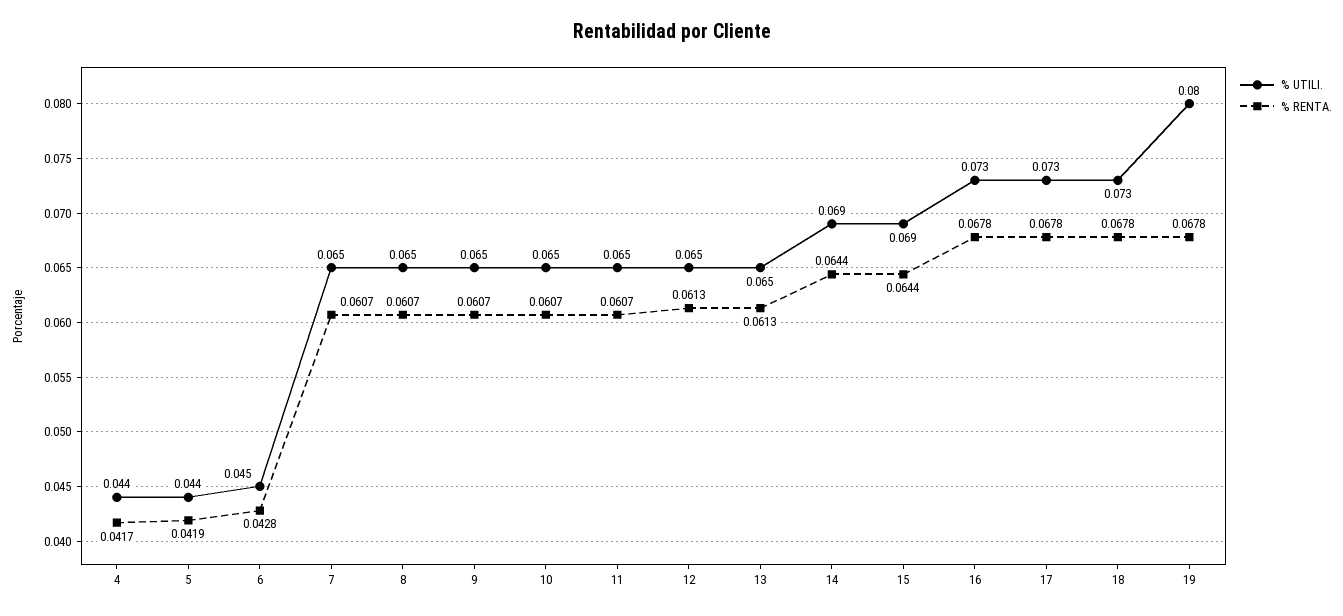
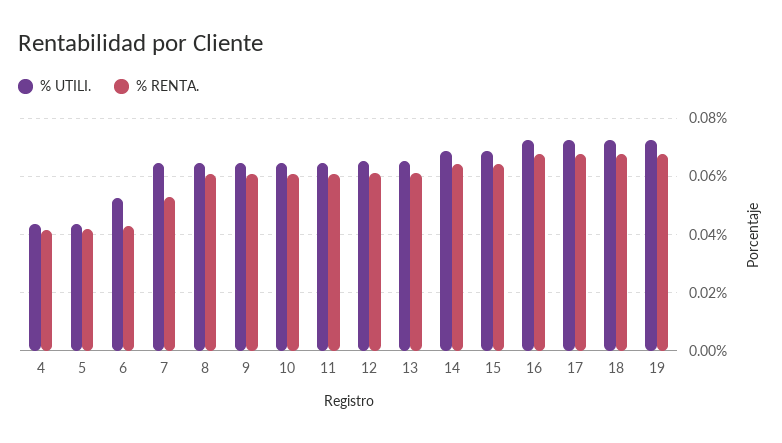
  {
    "% UTILI.": {
      "4": 0.044,
      "5": 0.044,
-     "6": 0.045,
+     "6": 0.0525,
      "7": 0.065,
      "8": 0.065,
      "9": 0.065,
      "10": 0.065,
      "11": 0.065,
      "12": 0.065,
      "13": 0.065,
      "14": 0.069,
      "15": 0.069,
      "16": 0.073,
      "17": 0.073,
      "18": 0.073,
-     "19": 0.08
+     "19": 0.0725
    },
    "% RENTA.": {
      "4": 0.0417,
      "5": 0.0419,
      "6": 0.0428,
-     "7": 0.0607,
+     "7": 0.0525,
      "8": 0.0607,
      "9": 0.0607,
      "10": 0.0607,
      "11": 0.0607,
      "12": 0.0613,
      "13": 0.0613,
      "14": 0.0644,
      "15": 0.0644,
      "16": 0.0678,
      "17": 0.0678,
      "18": 0.0678,
      "19": 0.0678
    }
  }

